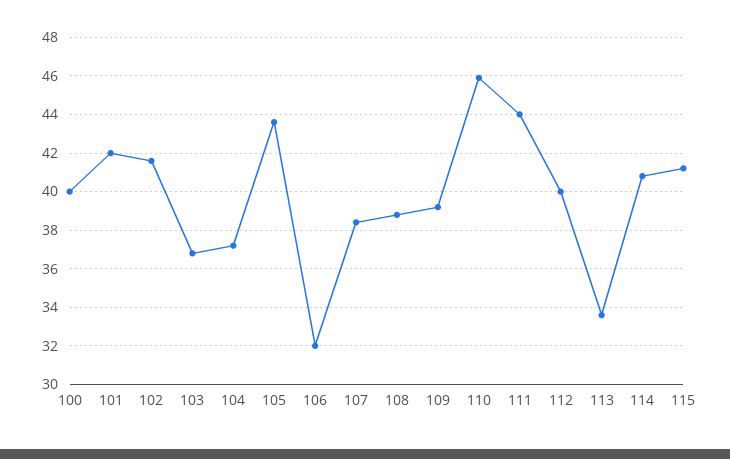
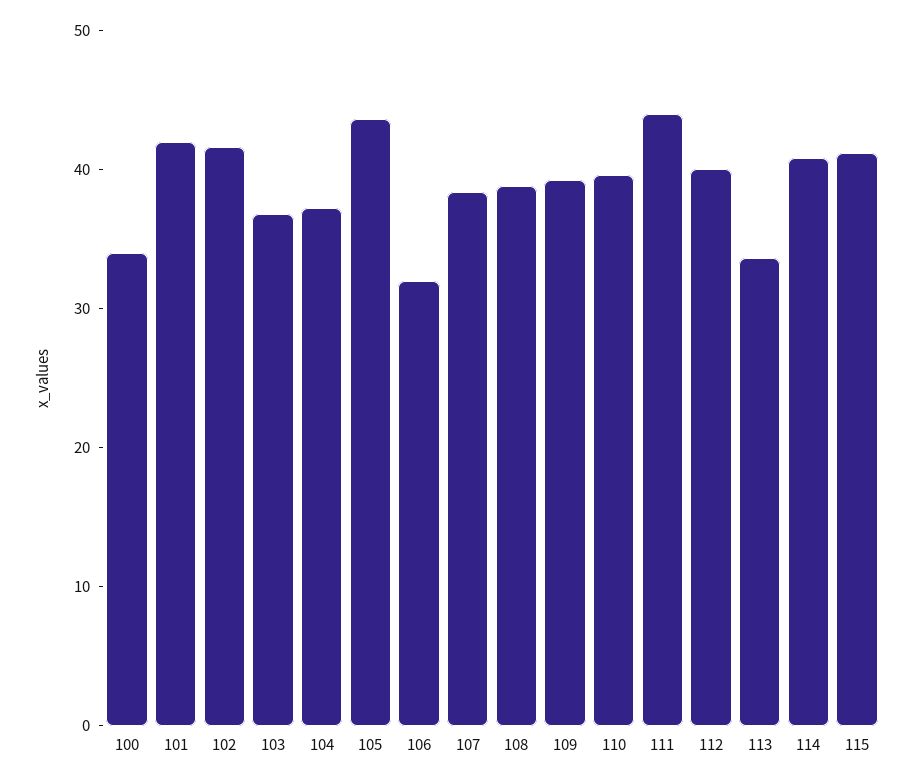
  {
-   "100": 40,
+   "100": 34,
    "101": 42,
    "102": 41.5,
    "103": 37,
    "104": 37,
    "105": 43.5,
    "106": 32,
    "107": 38.5,
    "108": 39,
    "109": 39,
-   "110": 46,
+   "110": 40,
    "111": 44,
    "112": 40,
    "113": 33.5,
    "114": 41,
    "115": 41
  }

